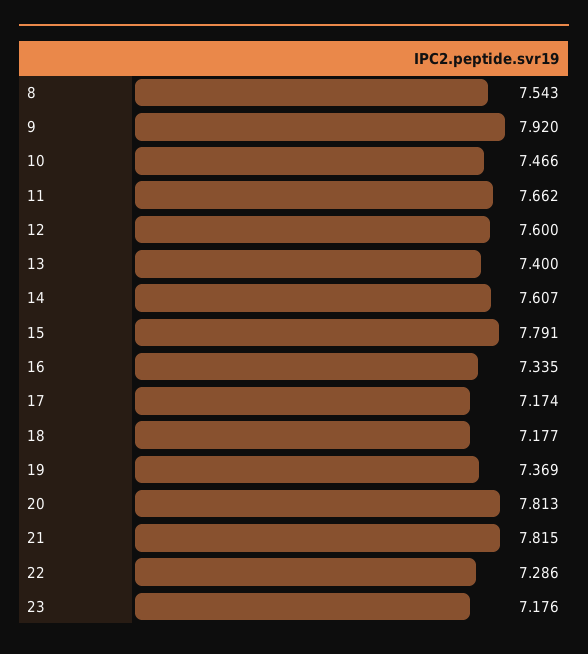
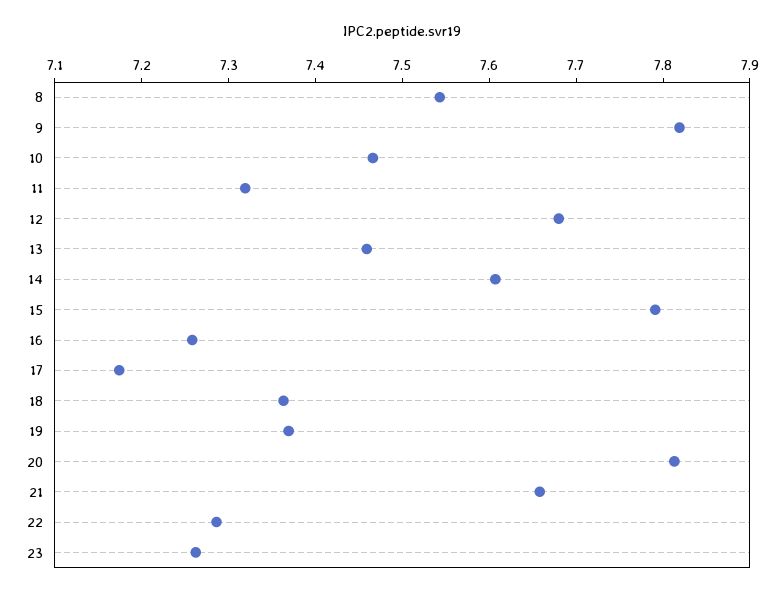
  {
    "8": 7.543,
-   "9": 7.92,
+   "9": 7.82,
    "10": 7.466,
-   "11": 7.662,
+   "11": 7.32,
-   "12": 7.6,
+   "12": 7.68,
-   "13": 7.4,
+   "13": 7.46,
    "14": 7.607,
    "15": 7.791,
-   "16": 7.335,
+   "16": 7.26,
    "17": 7.174,
-   "18": 7.177,
+   "18": 7.36,
    "19": 7.369,
    "20": 7.813,
-   "21": 7.815,
+   "21": 7.66,
    "22": 7.286,
-   "23": 7.176
+   "23": 7.26
  }

